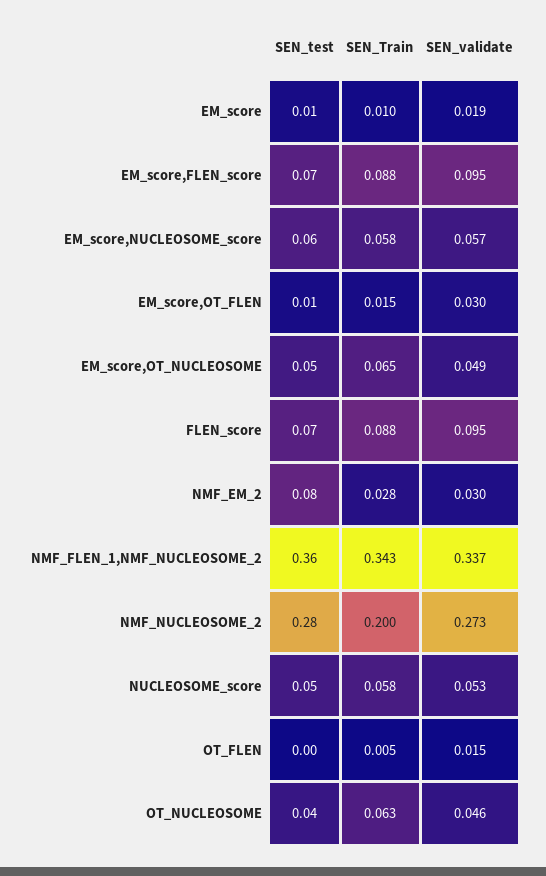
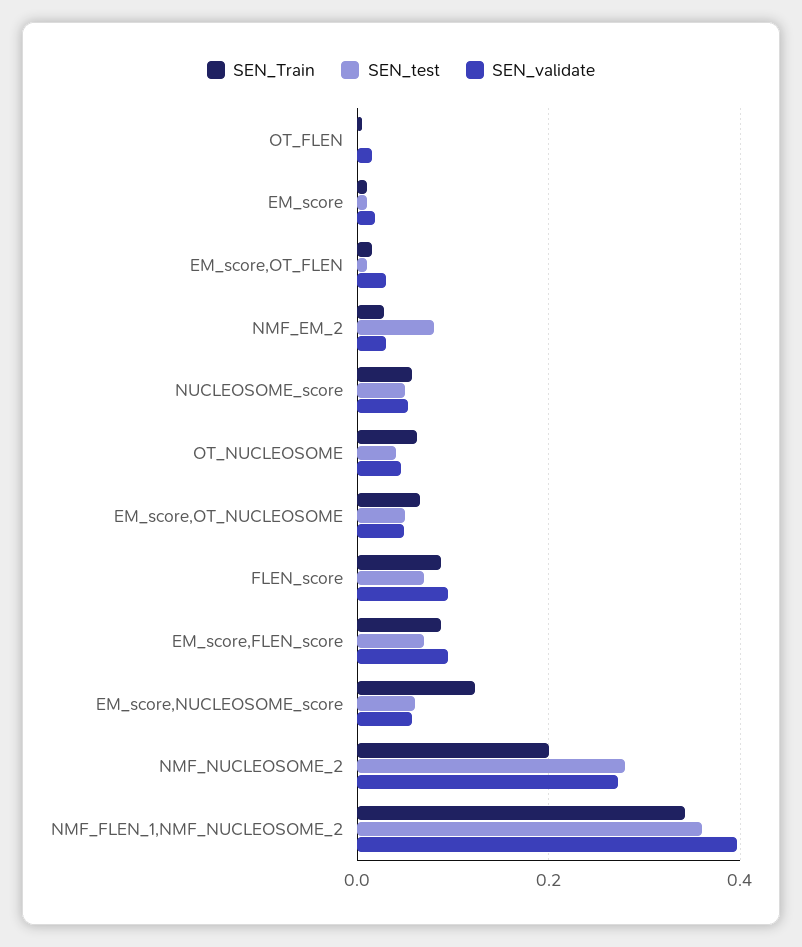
  {
    "SEN_test": {
      "EM_score": 0.01,
      "EM_score,FLEN_score": 0.07,
      "EM_score,NUCLEOSOME_score": 0.06,
      "EM_score,OT_FLEN": 0.01,
      "EM_score,OT_NUCLEOSOME": 0.05,
      "FLEN_score": 0.07,
      "NMF_EM_2": 0.08,
      "NMF_FLEN_1,NMF_NUCLEOSOME_2": 0.36,
      "NMF_NUCLEOSOME_2": 0.28,
      "NUCLEOSOME_score": 0.05,
      "OT_FLEN": 0,
      "OT_NUCLEOSOME": 0.04
    },
    "SEN_Train": {
      "EM_score": 0.01,
      "EM_score,FLEN_score": 0.088,
-     "EM_score,NUCLEOSOME_score": 0.058,
+     "EM_score,NUCLEOSOME_score": 0.12,
      "EM_score,OT_FLEN": 0.015,
      "EM_score,OT_NUCLEOSOME": 0.065,
      "FLEN_score": 0.088,
      "NMF_EM_2": 0.028,
      "NMF_FLEN_1,NMF_NUCLEOSOME_2": 0.343,
      "NMF_NUCLEOSOME_2": 0.2,
      "NUCLEOSOME_score": 0.058,
      "OT_FLEN": 0.005,
      "OT_NUCLEOSOME": 0.063
    },
    "SEN_validate": {
      "EM_score": 0.019,
      "EM_score,FLEN_score": 0.095,
      "EM_score,NUCLEOSOME_score": 0.057,
      "EM_score,OT_FLEN": 0.03,
      "EM_score,OT_NUCLEOSOME": 0.049,
      "FLEN_score": 0.095,
      "NMF_EM_2": 0.03,
-     "NMF_FLEN_1,NMF_NUCLEOSOME_2": 0.337,
+     "NMF_FLEN_1,NMF_NUCLEOSOME_2": 0.4,
      "NMF_NUCLEOSOME_2": 0.273,
      "NUCLEOSOME_score": 0.053,
      "OT_FLEN": 0.015,
      "OT_NUCLEOSOME": 0.046
    }
  }

